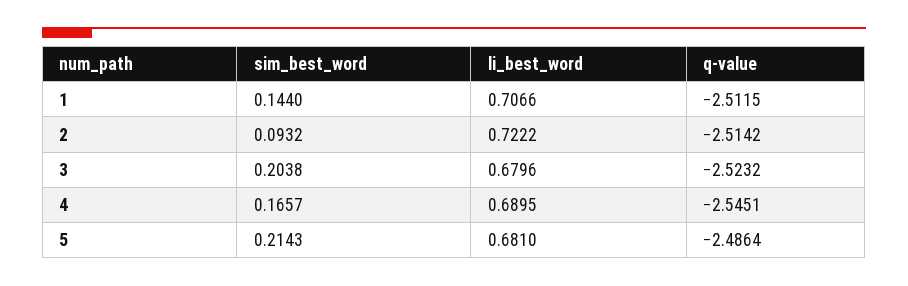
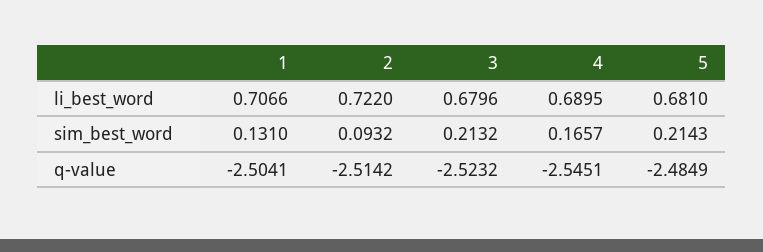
  {
    "sim_best_word": {
-     "1": 0.144,
+     "1": 0.131,
      "2": 0.0932,
-     "3": 0.2038,
+     "3": 0.2132,
      "4": 0.1657,
      "5": 0.2143
    },
    "li_best_word": {
      "1": 0.7066,
-     "2": 0.7222,
+     "2": 0.722,
      "3": 0.6796,
      "4": 0.6895,
      "5": 0.681
    },
    "q-value": {
-     "1": -2.5115,
+     "1": -2.5041,
      "2": -2.5142,
      "3": -2.5232,
      "4": -2.5451,
-     "5": -2.4864
+     "5": -2.4849
    }
  }

